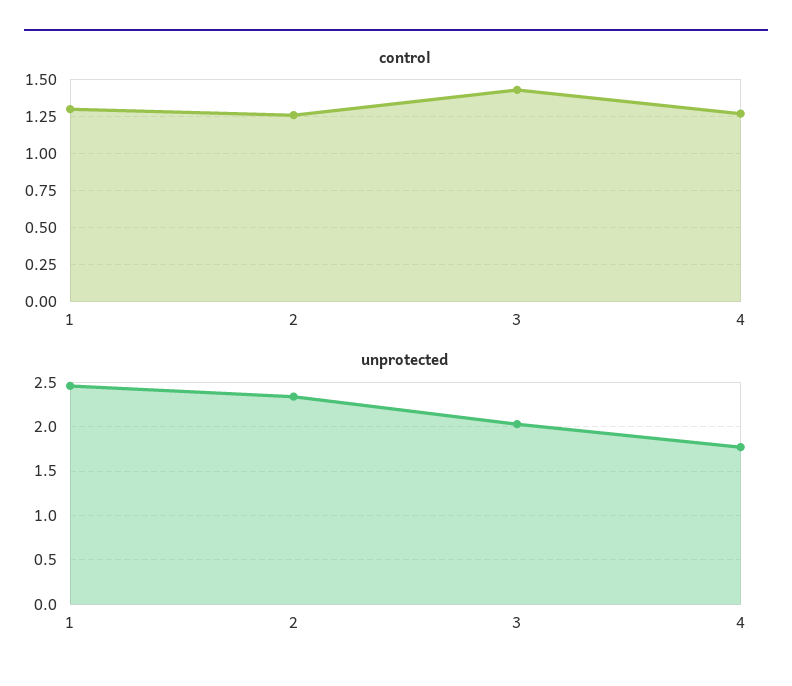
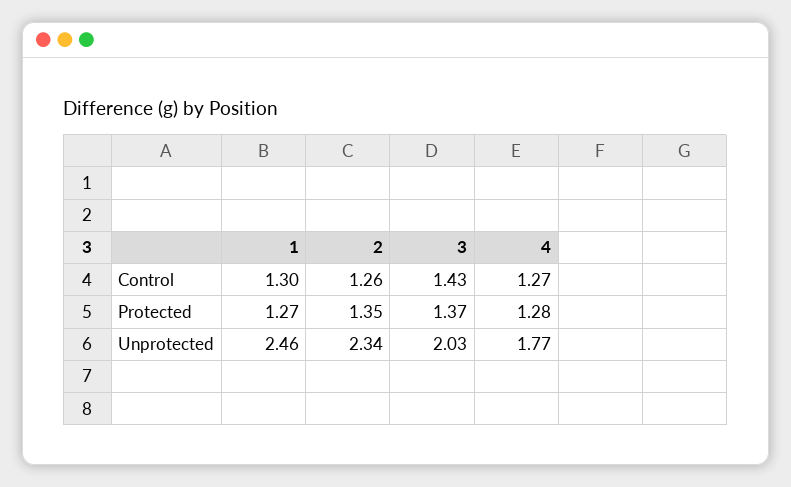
  {
    "control": {
      "1": 1.3,
      "2": 1.26,
      "3": 1.43,
      "4": 1.27
    },
    "unprotected": {
      "1": 2.46,
      "2": 2.34,
      "3": 2.03,
      "4": 1.77
-   }
+   },
+   "Protected": {
+     "1": 1.27,
+     "2": 1.35,
+     "3": 1.37,
+     "4": 1.28
+   }
  }

